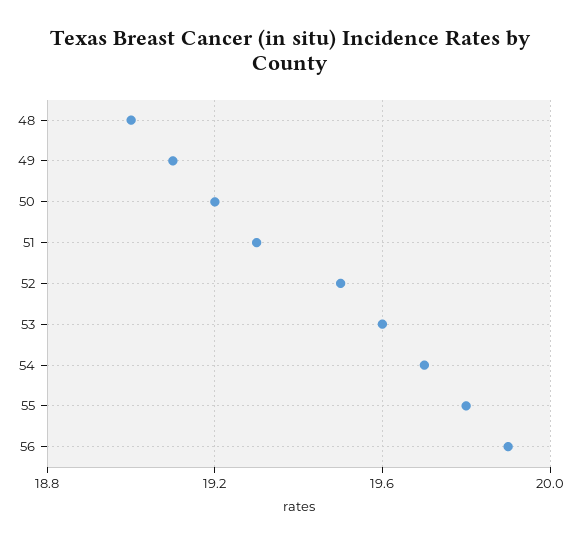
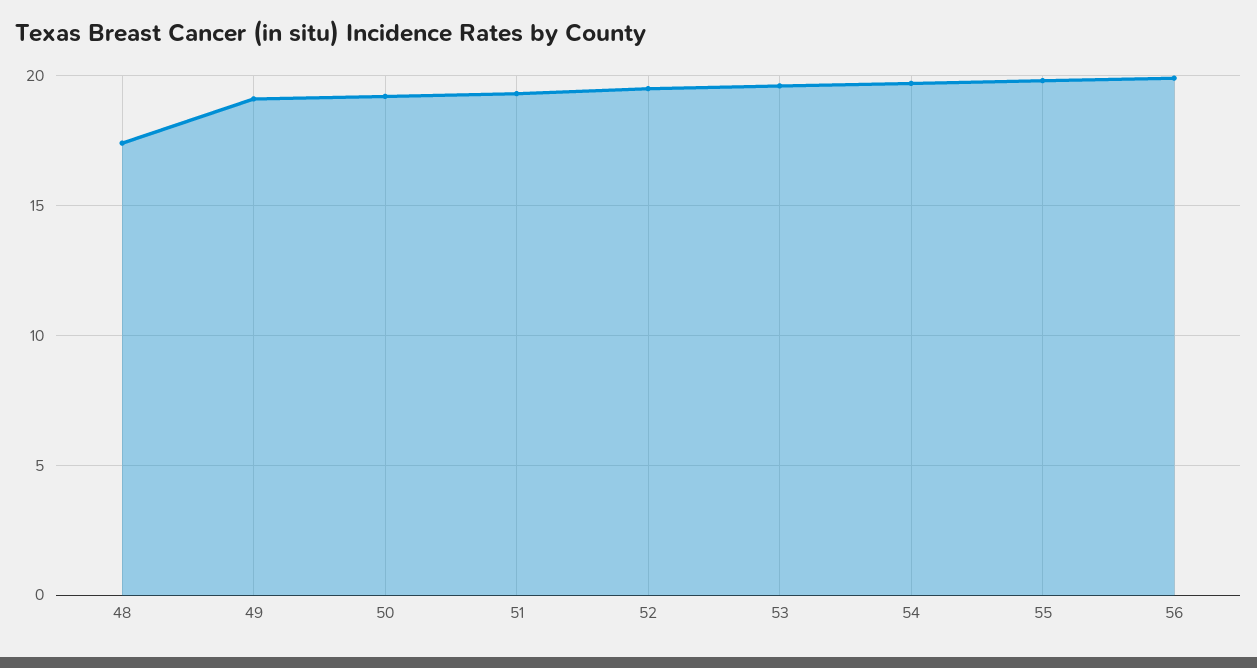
  {
-   "48": 19,
+   "48": 17.5,
    "49": 19.1,
    "50": 19.2,
    "51": 19.3,
    "52": 19.5,
    "53": 19.6,
    "54": 19.7,
    "55": 19.8,
    "56": 19.9
  }

